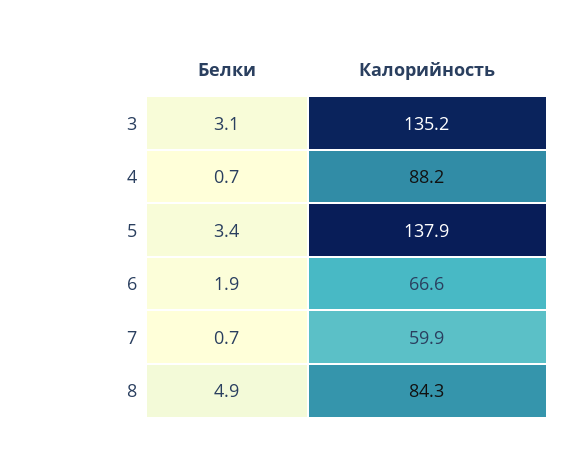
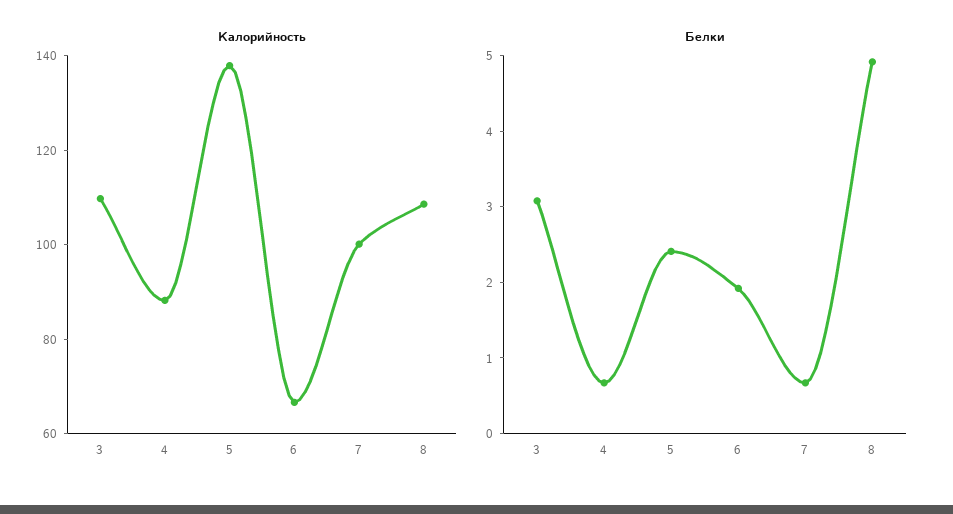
  {
    "Белки": {
      "3": 3.1,
      "4": 0.7,
-     "5": 3.4,
+     "5": 2.4,
      "6": 1.9,
      "7": 0.7,
      "8": 4.9
    },
    "Калорийность": {
-     "3": 135.2,
+     "3": 110,
      "4": 88.2,
      "5": 137.9,
      "6": 66.6,
-     "7": 59.9,
+     "7": 100,
-     "8": 84.3
+     "8": 110
    }
  }

